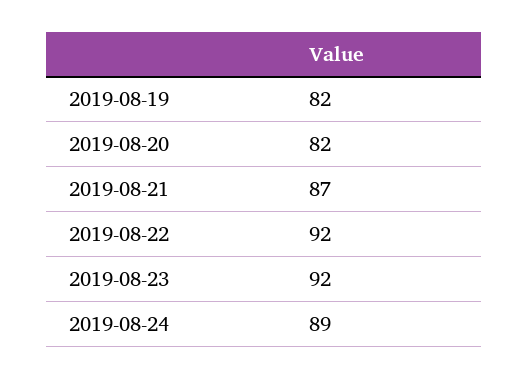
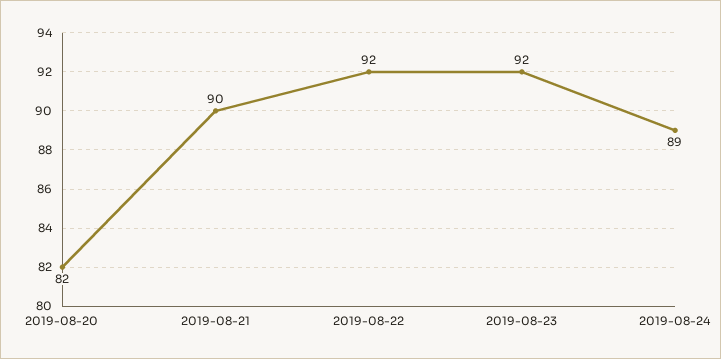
  {
-   "2019-08-19": 82,
    "2019-08-20": 82,
-   "2019-08-21": 87,
+   "2019-08-21": 90,
    "2019-08-22": 92,
    "2019-08-23": 92,
    "2019-08-24": 89
  }

